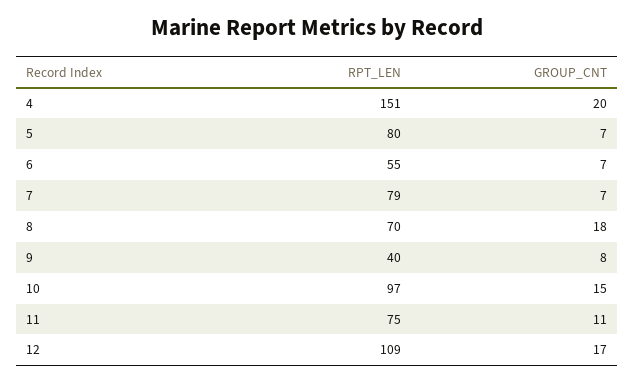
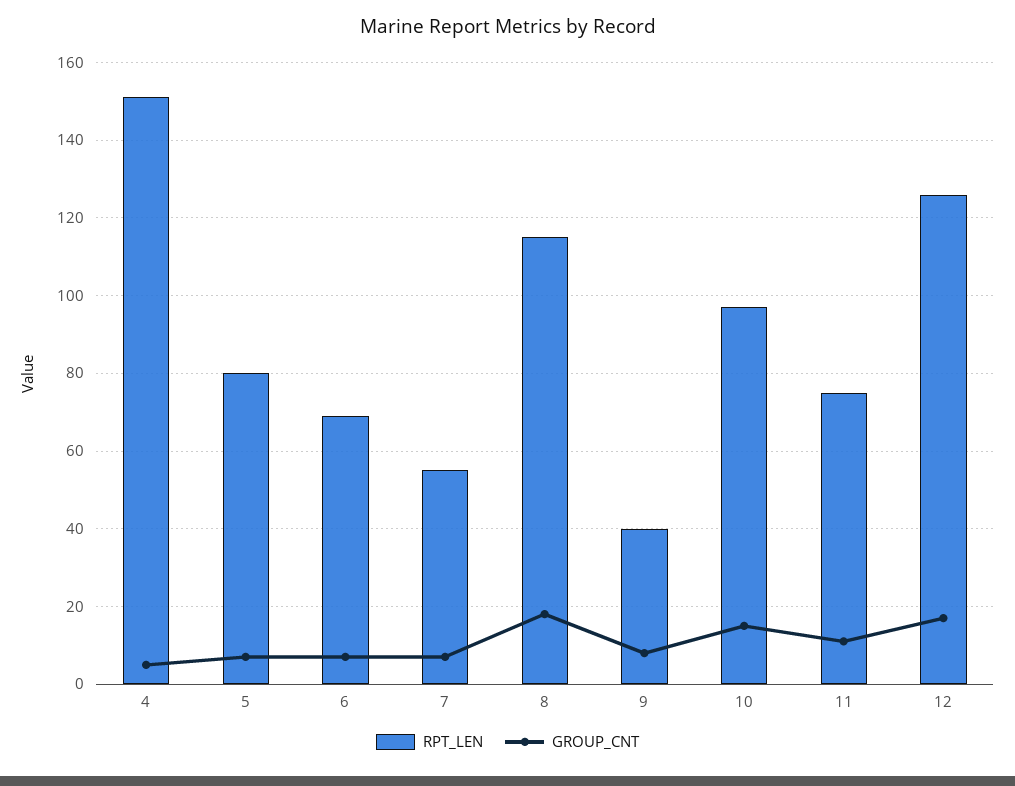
  {
    "RPT_LEN": {
      "4": 151,
      "5": 80,
-     "6": 55,
+     "6": 70,
-     "7": 79,
+     "7": 55,
-     "8": 70,
+     "8": 115,
      "9": 40,
      "10": 97,
      "11": 75,
-     "12": 109
+     "12": 125
    },
    "GROUP_CNT": {
-     "4": 20,
+     "4": 5,
      "5": 7,
      "6": 7,
      "7": 7,
      "8": 18,
      "9": 8,
      "10": 15,
      "11": 11,
      "12": 17
    }
  }

